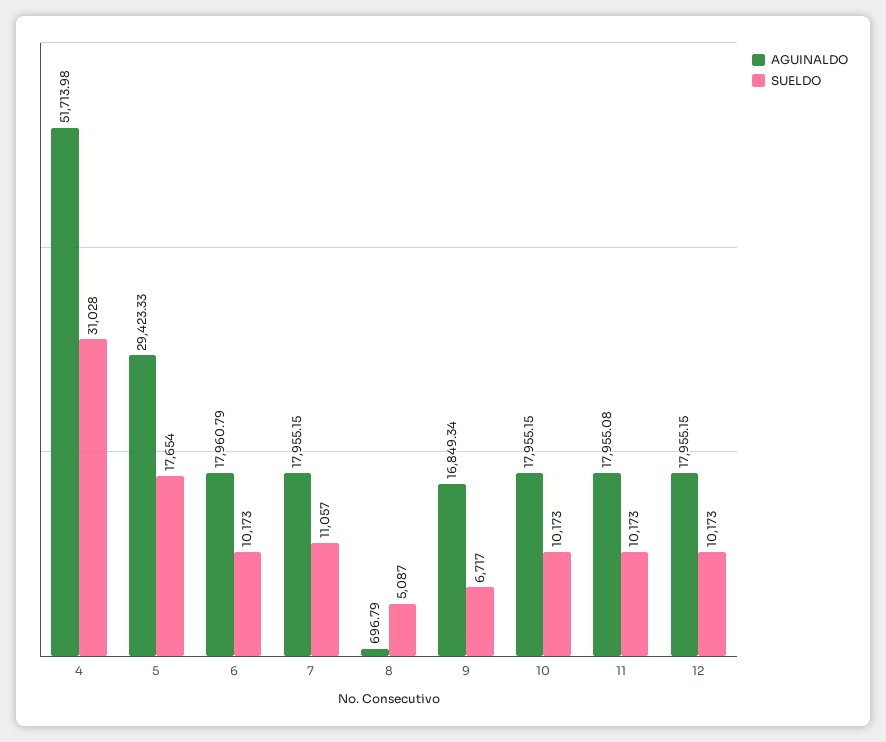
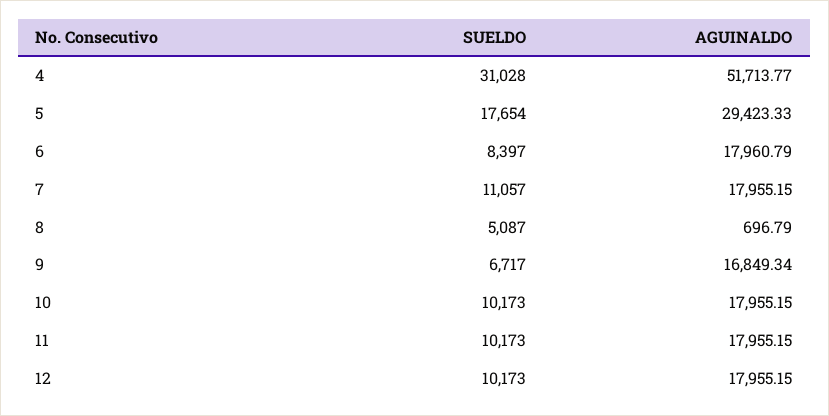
  {
    "AGUINALDO": {
-     "4": 51713.98,
+     "4": 51713.77,
      "5": 29423.33,
      "6": 17960.79,
      "7": 17955.15,
      "8": 696.79,
      "9": 16849.34,
      "10": 17955.15,
-     "11": 17955.08,
+     "11": 17955.15,
      "12": 17955.15
    },
    "SUELDO": {
      "4": 31028,
      "5": 17654,
-     "6": 10173,
+     "6": 8397,
      "7": 11057,
      "8": 5087,
      "9": 6717,
      "10": 10173,
      "11": 10173,
      "12": 10173
    }
  }

